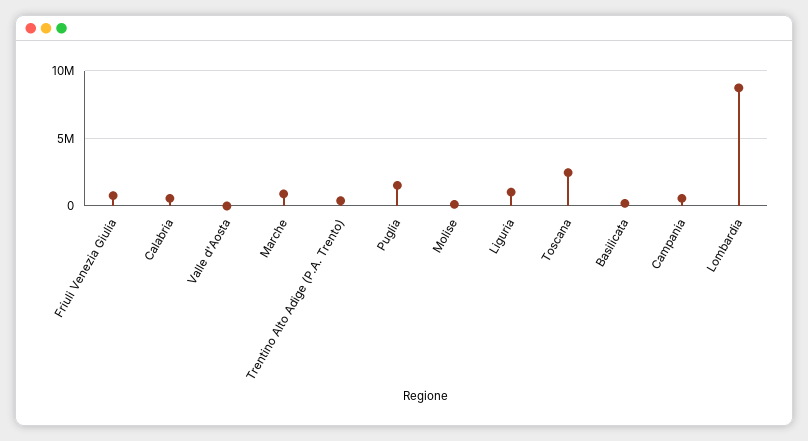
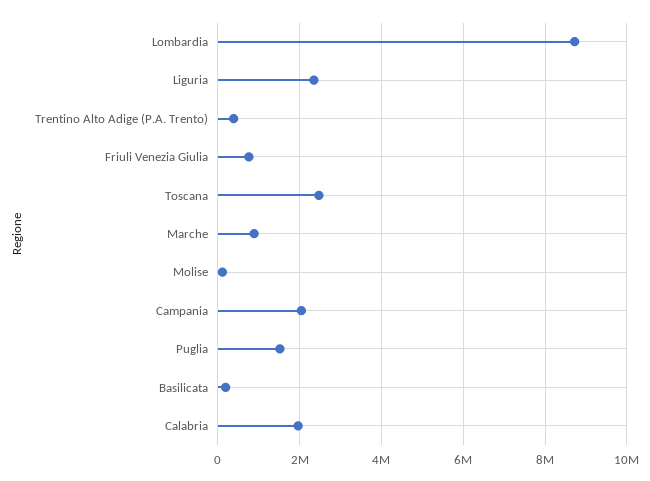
  {
    "Friuli Venezia Giulia": 800000,
-   "Calabria": 500000,
+   "Calabria": 2000000,
-   "Valle d'Aosta": 0,
    "Marche": 800000,
    "Trentino Alto Adige (P.A. Trento)": 400000,
    "Puglia": 1600000,
    "Molise": 200000,
-   "Liguria": 1000000,
+   "Liguria": 2400000,
    "Toscana": 2400000,
    "Basilicata": 200000,
-   "Campania": 500000,
+   "Campania": 2000000,
    "Lombardia": 8800000
  }

